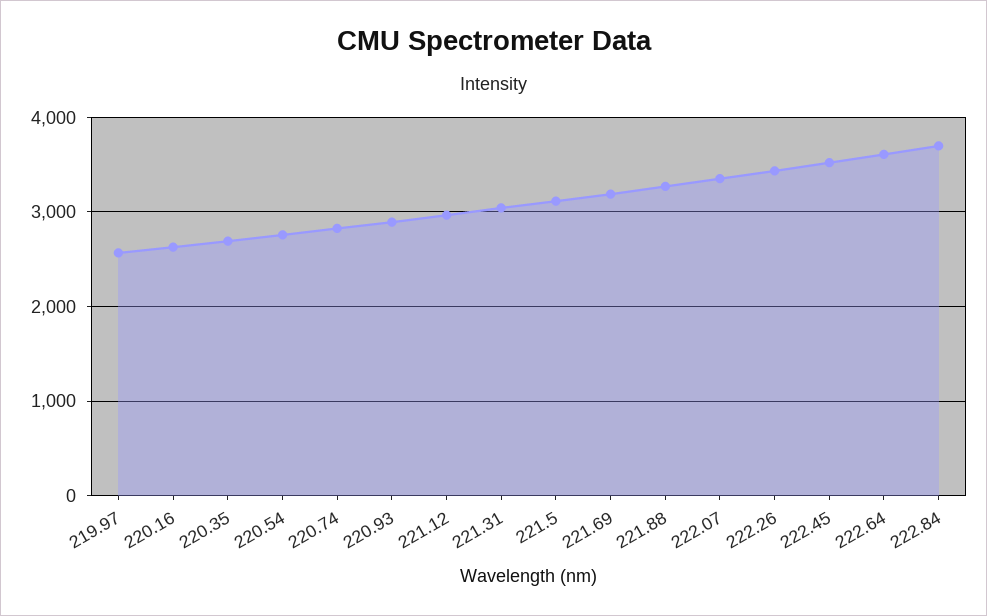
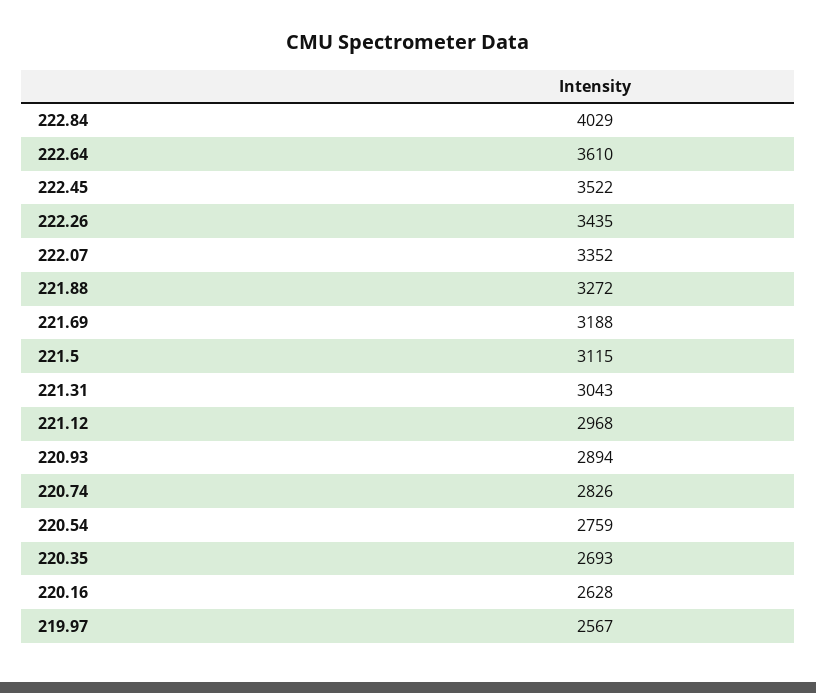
  {
    "219.97": 2567,
    "220.16": 2628,
    "220.35": 2693,
    "220.54": 2759,
    "220.74": 2826,
    "220.93": 2894,
    "221.12": 2968,
    "221.31": 3043,
    "221.5": 3115,
    "221.69": 3188,
    "221.88": 3272,
    "222.07": 3352,
    "222.26": 3435,
    "222.45": 3522,
    "222.64": 3610,
-   "222.84": 3700
+   "222.84": 4029
  }

